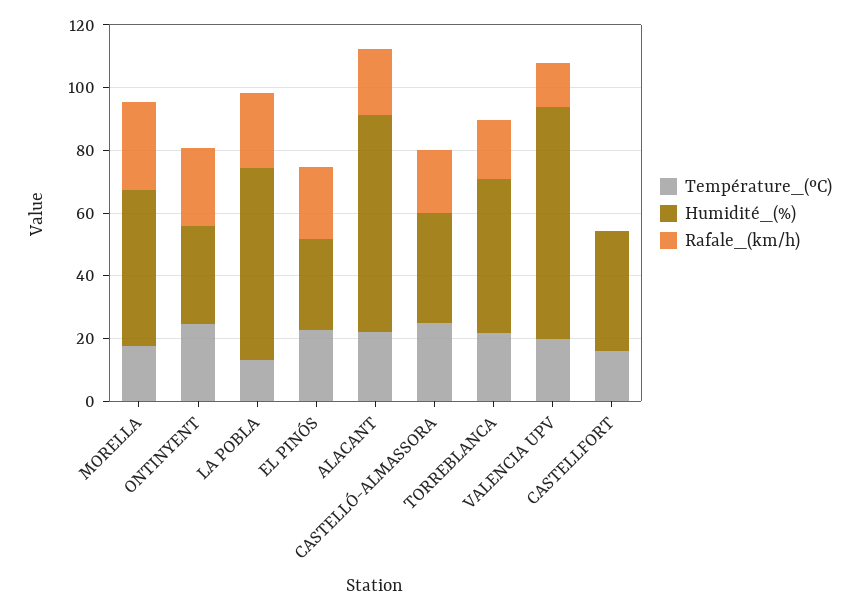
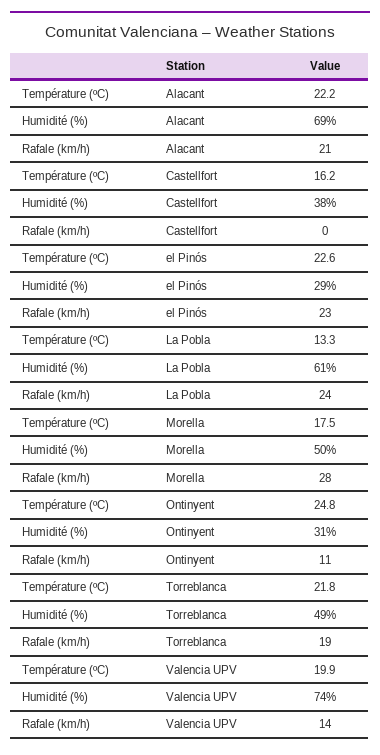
  {
    "Température_(ºC)": {
      "MORELLA": 17.5,
      "ONTINYENT": 24.8,
      "LA POBLA": 13.3,
      "EL PINÓS": 22.6,
      "ALACANT": 22.2,
-     "CASTELLÓ-ALMASSORA": 25,
      "TORREBLANCA": 21.8,
      "VALENCIA UPV": 19.9,
      "CASTELLFORT": 16.2
    },
    "Humidité_(%)": {
      "MORELLA": 50,
      "ONTINYENT": 31,
      "LA POBLA": 61,
      "EL PINÓS": 29,
      "ALACANT": 69,
-     "CASTELLÓ-ALMASSORA": 35,
      "TORREBLANCA": 49,
      "VALENCIA UPV": 74,
      "CASTELLFORT": 38
    },
    "Rafale_(km/h)": {
      "MORELLA": 28,
-     "ONTINYENT": 25,
+     "ONTINYENT": 11,
      "LA POBLA": 24,
      "EL PINÓS": 23,
      "ALACANT": 21,
-     "CASTELLÓ-ALMASSORA": 20,
      "TORREBLANCA": 19,
      "VALENCIA UPV": 14,
      "CASTELLFORT": 0
    }
  }

